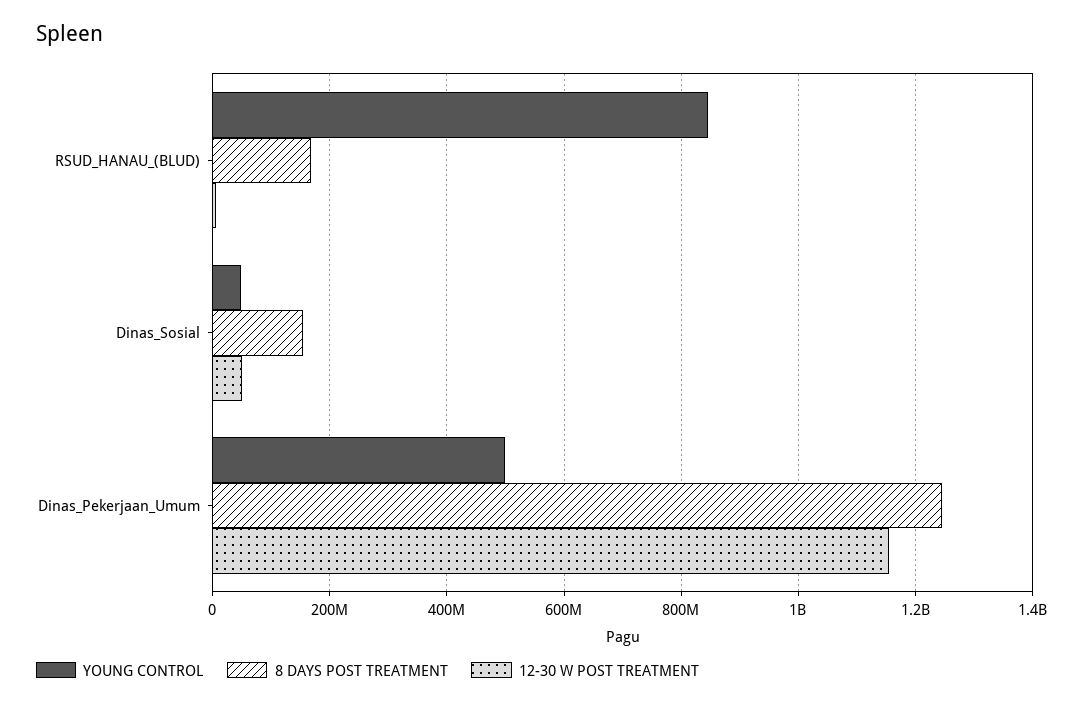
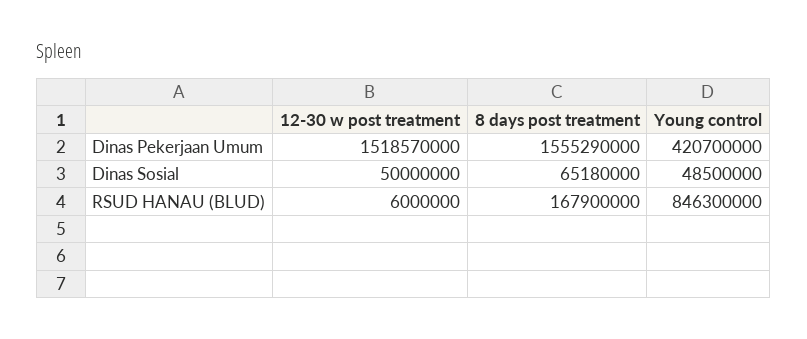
  {
    "YOUNG CONTROL": {
      "RSUD_HANAU_(BLUD)": 846300000,
      "Dinas_Sosial": 48500000,
-     "Dinas_Pekerjaan_Umum": 500000000
+     "Dinas_Pekerjaan_Umum": 420700000
    },
    "8 DAYS POST TREATMENT": {
      "RSUD_HANAU_(BLUD)": 167900000,
-     "Dinas_Sosial": 160000000,
+     "Dinas_Sosial": 65180000,
-     "Dinas_Pekerjaan_Umum": 1240000000
+     "Dinas_Pekerjaan_Umum": 1555290000
    },
    "12-30 W POST TREATMENT": {
      "RSUD_HANAU_(BLUD)": 6000000,
      "Dinas_Sosial": 50000000,
-     "Dinas_Pekerjaan_Umum": 1160000000
+     "Dinas_Pekerjaan_Umum": 1518570000
    }
  }

